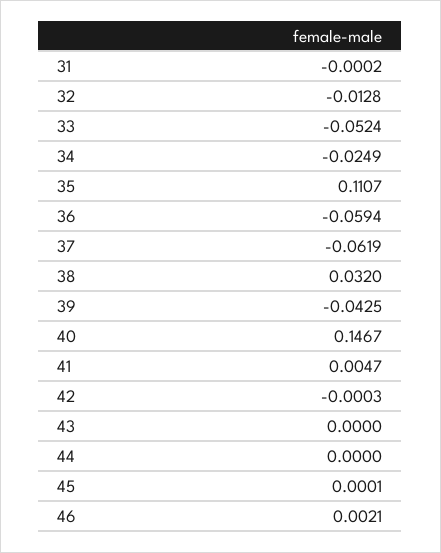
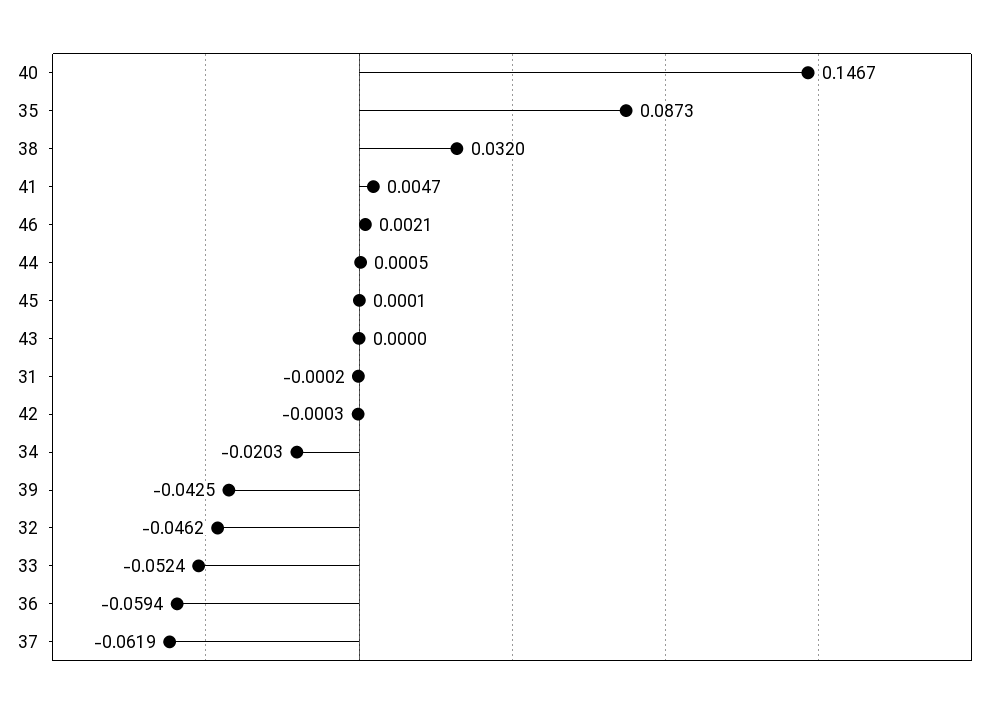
  {
    "31": -0.0002,
-   "32": -0.0128,
+   "32": -0.0462,
    "33": -0.0524,
-   "34": -0.0249,
+   "34": -0.0203,
-   "35": 0.1107,
+   "35": 0.0873,
    "36": -0.0594,
    "37": -0.0619,
    "38": 0.032,
    "39": -0.0425,
    "40": 0.1467,
    "41": 0.0047,
    "42": -0.0003,
    "43": 0,
-   "44": 0,
+   "44": 0.0005,
    "45": 0.0001,
    "46": 0.0021
  }

